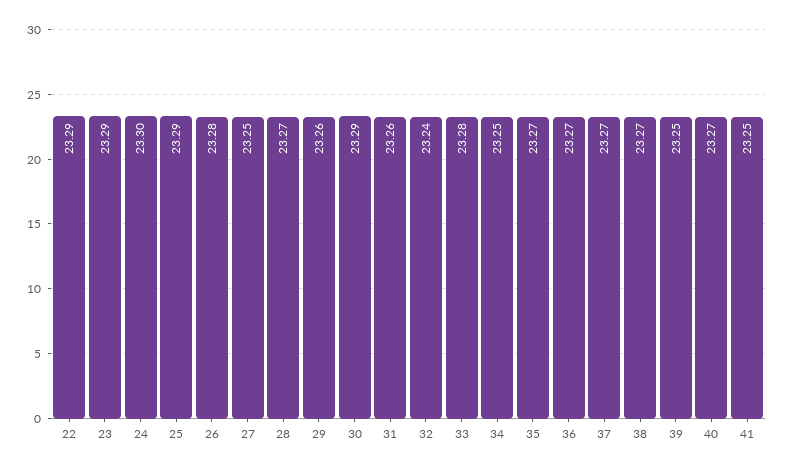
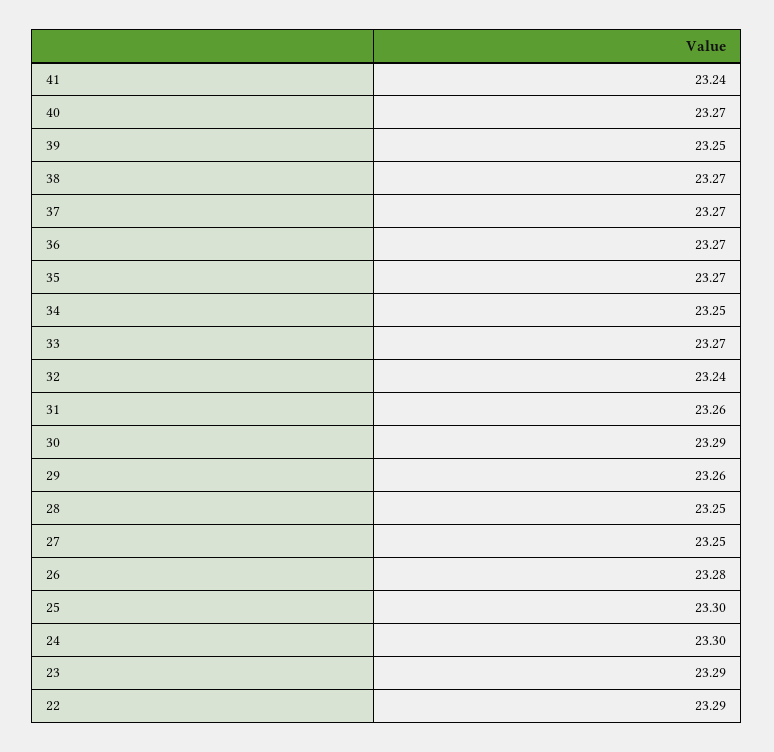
  {
    "22": 23.29,
    "23": 23.29,
    "24": 23.3,
-   "25": 23.29,
+   "25": 23.3,
    "26": 23.28,
    "27": 23.25,
-   "28": 23.27,
+   "28": 23.25,
    "29": 23.26,
    "30": 23.29,
    "31": 23.26,
    "32": 23.24,
-   "33": 23.28,
+   "33": 23.27,
    "34": 23.25,
    "35": 23.27,
    "36": 23.27,
    "37": 23.27,
    "38": 23.27,
    "39": 23.25,
    "40": 23.27,
-   "41": 23.25
+   "41": 23.24
  }

